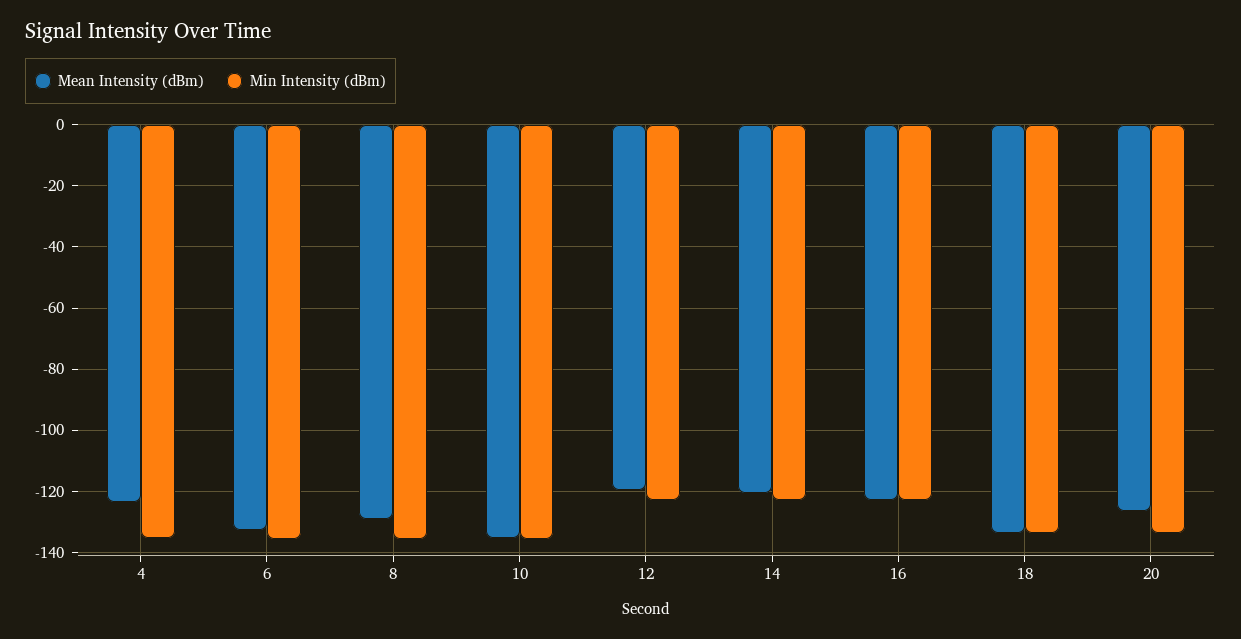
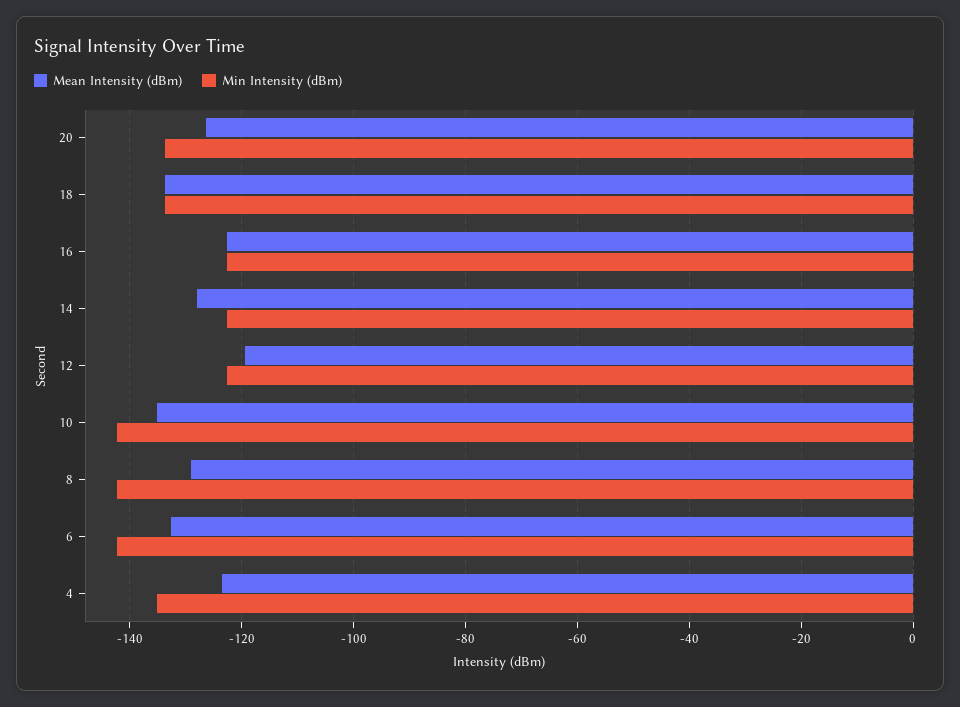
  {
    "Mean Intensity (dBm)": {
      "4": -124,
      "6": -132,
      "8": -130,
      "10": -136,
      "12": -120,
-     "14": -120,
+     "14": -128,
      "16": -122,
      "18": -134,
      "20": -126
    },
    "Min Intensity (dBm)": {
      "4": -136,
-     "6": -136,
+     "6": -142,
-     "8": -136,
+     "8": -142,
-     "10": -136,
+     "10": -142,
      "12": -122,
      "14": -122,
      "16": -122,
      "18": -134,
      "20": -134
    }
  }

